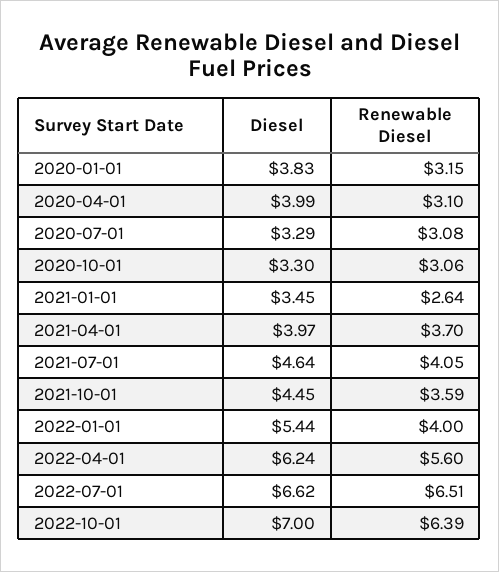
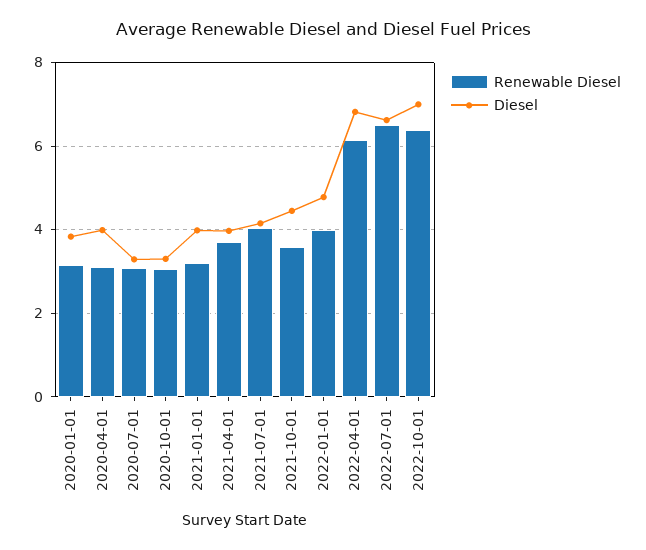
  {
    "Diesel": {
      "2020-01-01": 3.83,
      "2020-04-01": 3.99,
      "2020-07-01": 3.29,
      "2020-10-01": 3.3,
-     "2021-01-01": 3.45,
+     "2021-01-01": 4,
      "2021-04-01": 3.97,
-     "2021-07-01": 4.64,
+     "2021-07-01": 4.2,
      "2021-10-01": 4.45,
-     "2022-01-01": 5.44,
+     "2022-01-01": 4.8,
-     "2022-04-01": 6.24,
+     "2022-04-01": 6.8,
      "2022-07-01": 6.62,
      "2022-10-01": 7
    },
    "Renewable Diesel": {
      "2020-01-01": 3.15,
      "2020-04-01": 3.1,
      "2020-07-01": 3.08,
      "2020-10-01": 3.06,
-     "2021-01-01": 2.64,
+     "2021-01-01": 3.2,
      "2021-04-01": 3.7,
      "2021-07-01": 4.05,
      "2021-10-01": 3.59,
      "2022-01-01": 4,
-     "2022-04-01": 5.6,
+     "2022-04-01": 6.2,
      "2022-07-01": 6.51,
      "2022-10-01": 6.39
    }
  }

